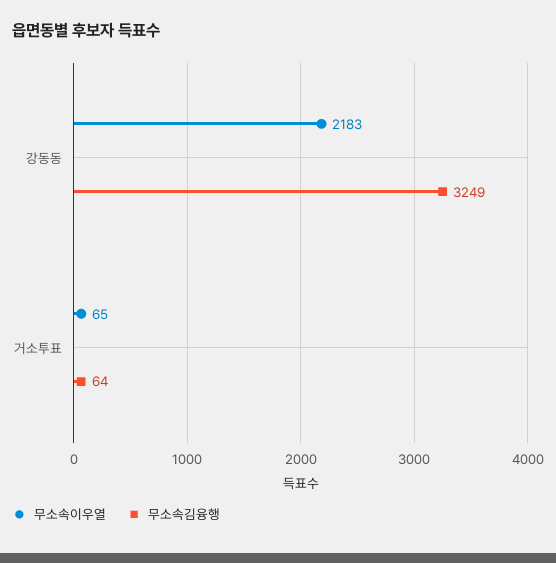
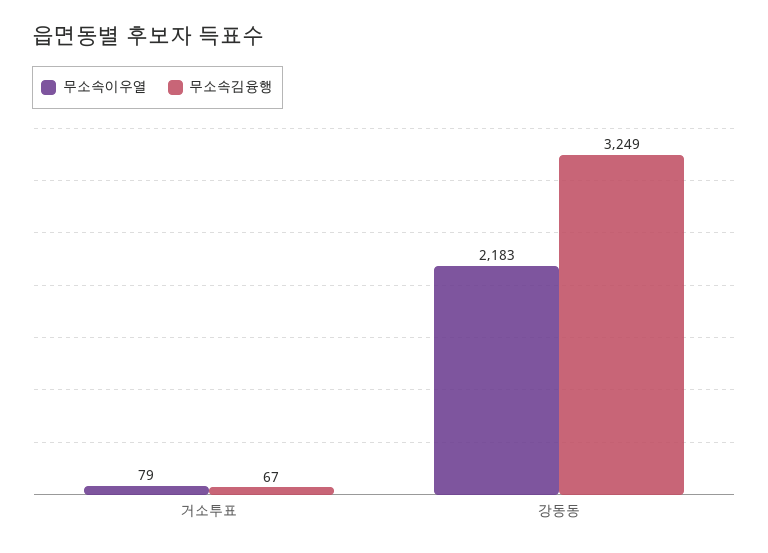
  {
    "무소속이우열": {
      "강동동": 2183,
-     "거소투표": 65
+     "거소투표": 79
    },
    "무소속김융행": {
      "강동동": 3249,
-     "거소투표": 64
+     "거소투표": 67
    }
  }

